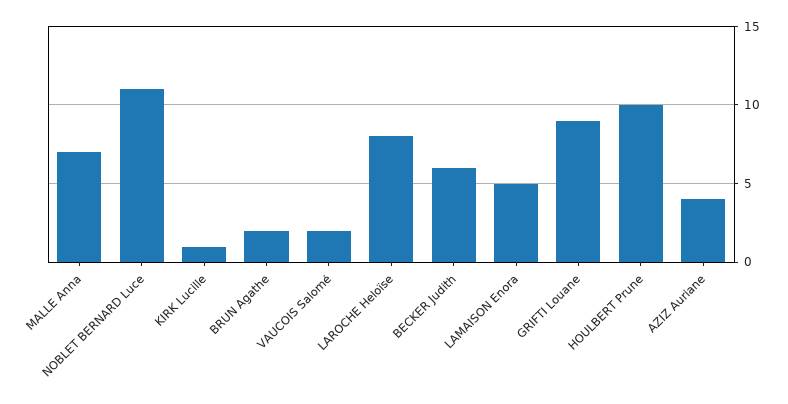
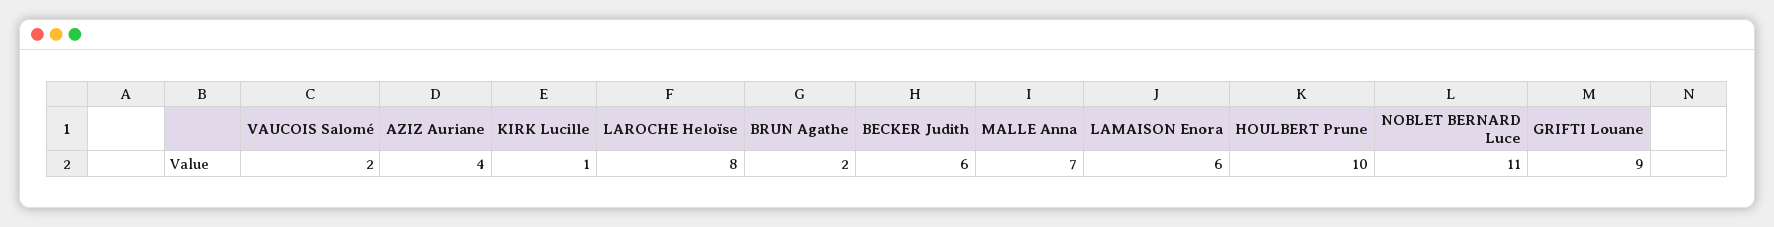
  {
    "MALLE Anna": 7,
    "NOBLET BERNARD Luce": 11,
    "KIRK Lucille": 1,
    "BRUN Agathe": 2,
    "VAUCOIS Salomé": 2,
    "LAROCHE Heloïse": 8,
    "BECKER Judith": 6,
-   "LAMAISON Enora": 5,
+   "LAMAISON Enora": 6,
    "GRIFTI Louane": 9,
    "HOULBERT Prune": 10,
    "AZIZ Auriane": 4
  }

